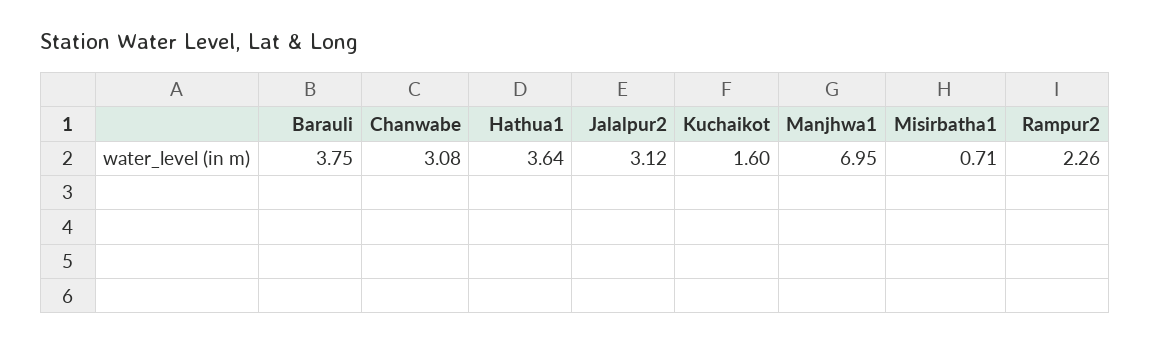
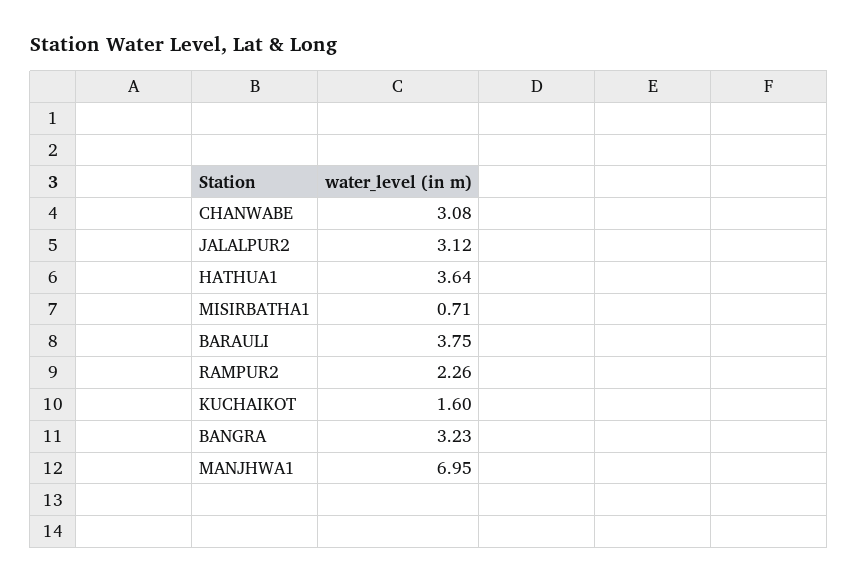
  {
    "Barauli": 3.75,
    "Chanwabe": 3.08,
    "Hathua1": 3.64,
    "Jalalpur2": 3.12,
    "Kuchaikot": 1.6,
    "Manjhwa1": 6.95,
    "Misirbatha1": 0.71,
-   "Rampur2": 2.26
+   "Rampur2": 2.26,
+   "BANGRA": 3.23
  }

